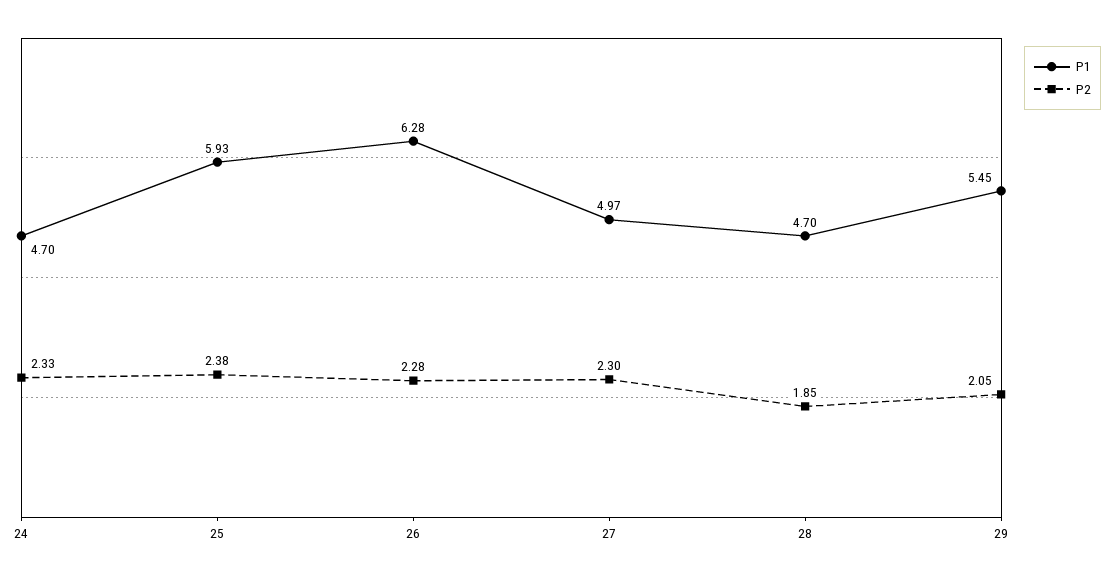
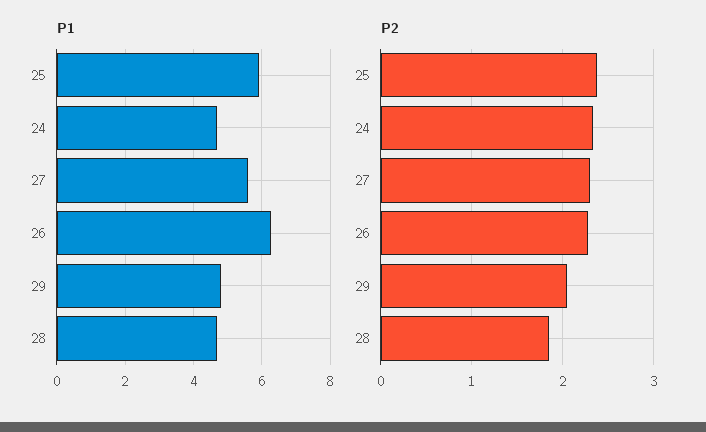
  {
    "P1": {
      "24": 4.7,
      "25": 5.93,
      "26": 6.28,
-     "27": 4.97,
+     "27": 5.6,
      "28": 4.7,
-     "29": 5.45
+     "29": 4.8
    },
    "P2": {
      "24": 2.33,
      "25": 2.38,
      "26": 2.28,
      "27": 2.3,
      "28": 1.85,
      "29": 2.05
    }
  }

